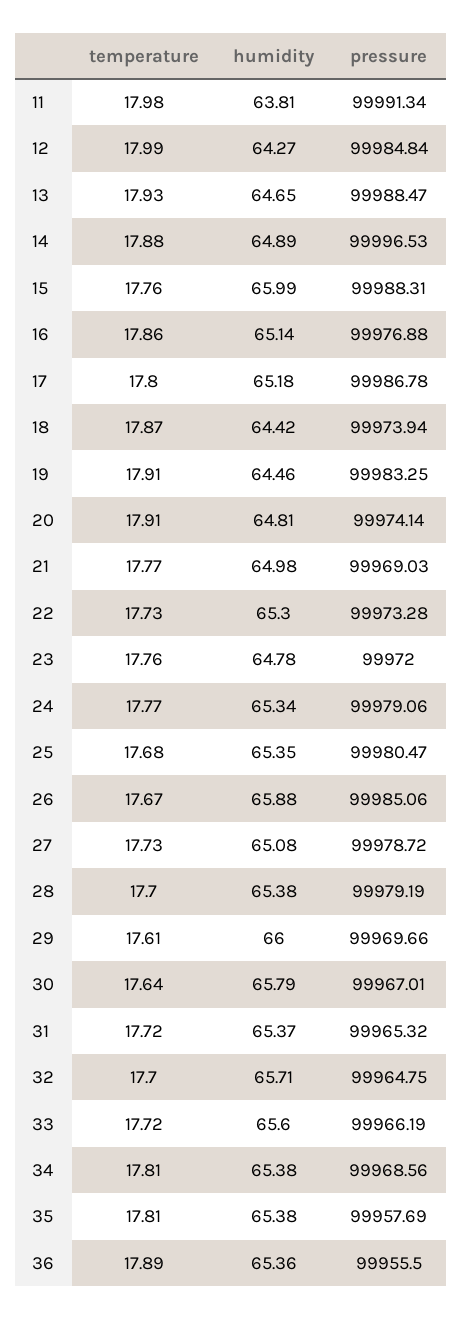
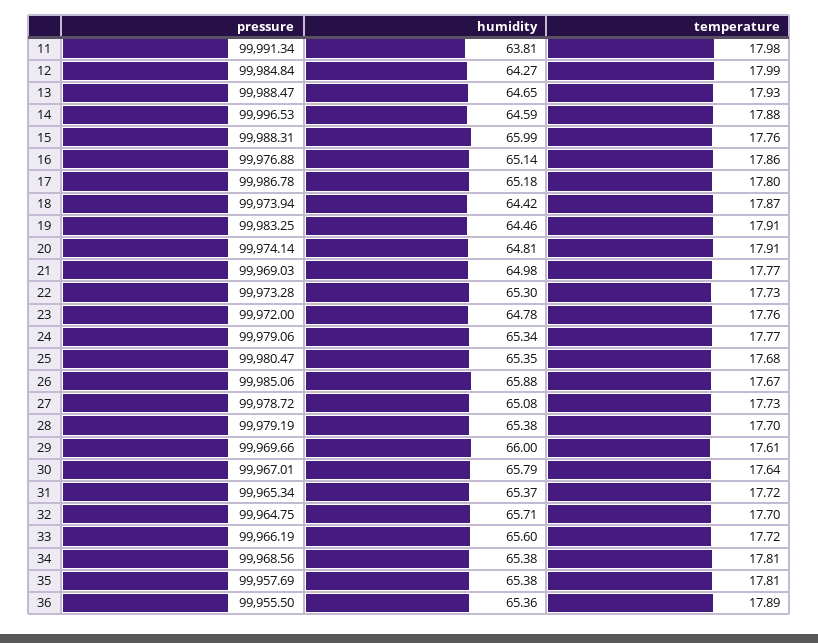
  {
    "temperature": {
      "11": 17.98,
      "12": 17.99,
      "13": 17.93,
      "14": 17.88,
      "15": 17.76,
      "16": 17.86,
      "17": 17.8,
      "18": 17.87,
      "19": 17.91,
      "20": 17.91,
      "21": 17.77,
      "22": 17.73,
      "23": 17.76,
      "24": 17.77,
      "25": 17.68,
      "26": 17.67,
      "27": 17.73,
      "28": 17.7,
      "29": 17.61,
      "30": 17.64,
      "31": 17.72,
      "32": 17.7,
      "33": 17.72,
      "34": 17.81,
      "35": 17.81,
      "36": 17.89
    },
    "humidity": {
      "11": 63.81,
      "12": 64.27,
      "13": 64.65,
-     "14": 64.89,
+     "14": 64.59,
      "15": 65.99,
      "16": 65.14,
      "17": 65.18,
      "18": 64.42,
      "19": 64.46,
      "20": 64.81,
      "21": 64.98,
      "22": 65.3,
      "23": 64.78,
      "24": 65.34,
      "25": 65.35,
      "26": 65.88,
      "27": 65.08,
      "28": 65.38,
      "29": 66,
      "30": 65.79,
      "31": 65.37,
      "32": 65.71,
      "33": 65.6,
      "34": 65.38,
      "35": 65.38,
      "36": 65.36
    },
    "pressure": {
      "11": 99991.34,
      "12": 99984.84,
      "13": 99988.47,
      "14": 99996.53,
      "15": 99988.31,
      "16": 99976.88,
      "17": 99986.78,
      "18": 99973.94,
      "19": 99983.25,
      "20": 99974.14,
      "21": 99969.03,
      "22": 99973.28,
      "23": 99972,
      "24": 99979.06,
      "25": 99980.47,
      "26": 99985.06,
      "27": 99978.72,
      "28": 99979.19,
      "29": 99969.66,
      "30": 99967.01,
-     "31": 99965.32,
+     "31": 99965.34,
      "32": 99964.75,
      "33": 99966.19,
      "34": 99968.56,
      "35": 99957.69,
      "36": 99955.5
    }
  }

